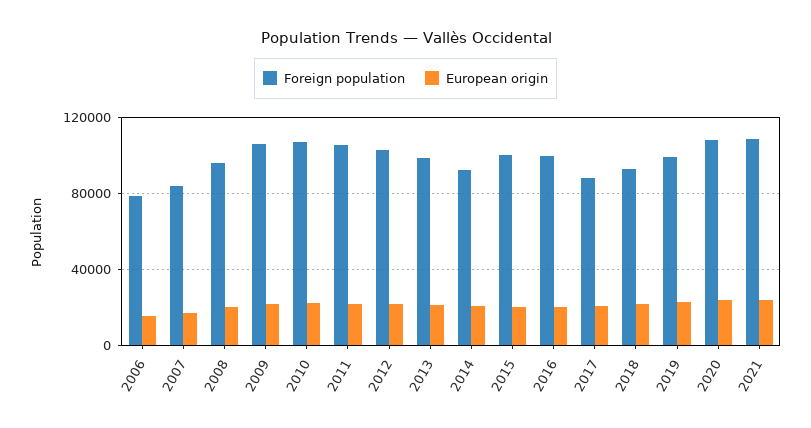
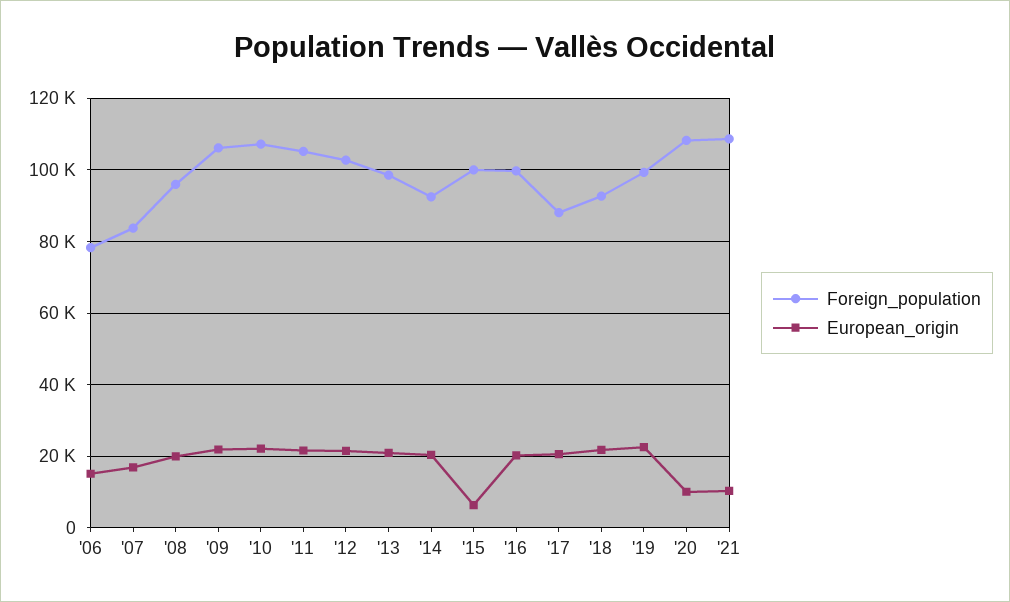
  {
    "Foreign population": {
      "2006": 78000,
      "2007": 84000,
      "2008": 96000,
      "2009": 106000,
      "2010": 108000,
      "2011": 106000,
      "2012": 102000,
      "2013": 98000,
      "2014": 92000,
      "2015": 100000,
      "2016": 100000,
      "2017": 88000,
      "2018": 92000,
      "2019": 100000,
      "2020": 108000,
      "2021": 108000
    },
    "European origin": {
      "2006": 16000,
      "2007": 16000,
      "2008": 20000,
      "2009": 22000,
      "2010": 22000,
      "2011": 22000,
      "2012": 22000,
      "2013": 20000,
      "2014": 20000,
-     "2015": 20000,
+     "2015": 6000,
      "2016": 20000,
      "2017": 20000,
      "2018": 22000,
      "2019": 22000,
-     "2020": 25000,
+     "2020": 10000,
-     "2021": 25000
+     "2021": 10000
    }
  }

